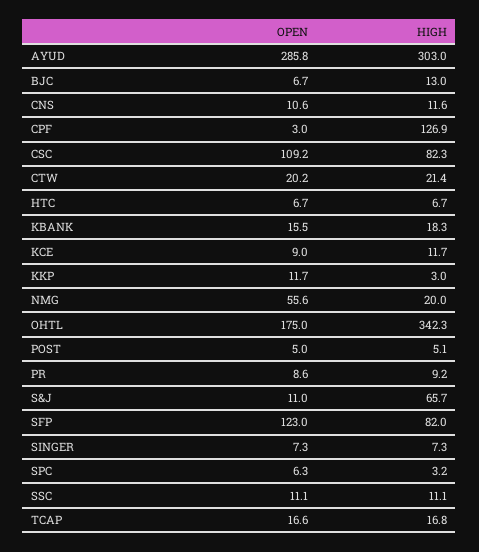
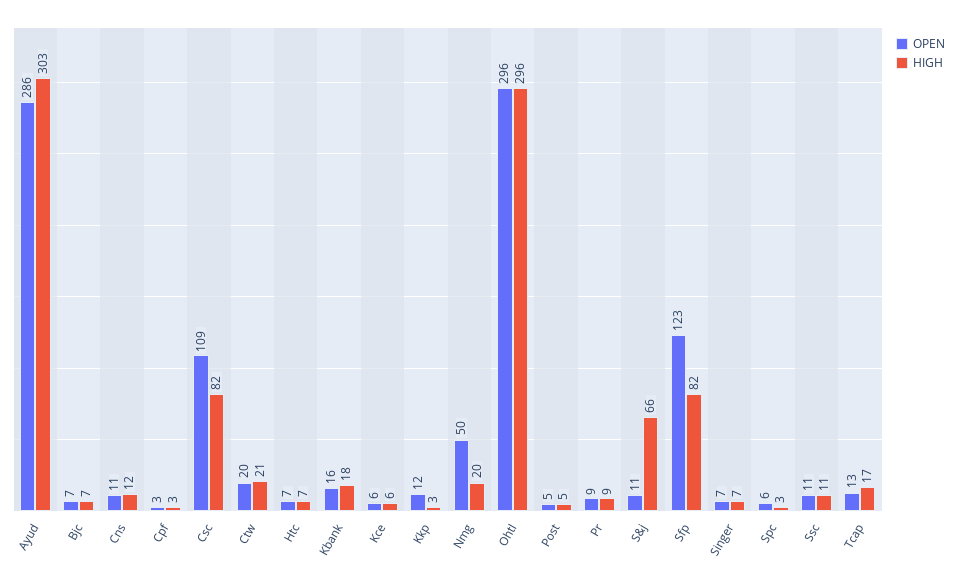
  {
    "OPEN": {
      "AYUD": 285.8,
      "BJC": 6.7,
      "CNS": 10.6,
      "CPF": 3,
      "CSC": 109.2,
      "CTW": 20.2,
      "HTC": 6.7,
      "KBANK": 15.5,
-     "KCE": 9,
+     "KCE": 6,
      "KKP": 11.7,
-     "NMG": 55.6,
+     "NMG": 50,
-     "OHTL": 175,
+     "OHTL": 296,
      "POST": 5,
      "PR": 8.6,
      "S&J": 11,
      "SFP": 123,
      "SINGER": 7.3,
      "SPC": 6.3,
      "SSC": 11.1,
-     "TCAP": 16.6
+     "TCAP": 13
    },
    "HIGH": {
      "AYUD": 303,
-     "BJC": 13,
+     "BJC": 7,
      "CNS": 11.6,
-     "CPF": 126.9,
+     "CPF": 3,
      "CSC": 82.3,
      "CTW": 21.4,
      "HTC": 6.7,
      "KBANK": 18.3,
-     "KCE": 11.7,
+     "KCE": 6,
      "KKP": 3,
      "NMG": 20,
-     "OHTL": 342.3,
+     "OHTL": 296,
      "POST": 5.1,
      "PR": 9.2,
      "S&J": 65.7,
      "SFP": 82,
      "SINGER": 7.3,
      "SPC": 3.2,
      "SSC": 11.1,
      "TCAP": 16.8
    }
  }

